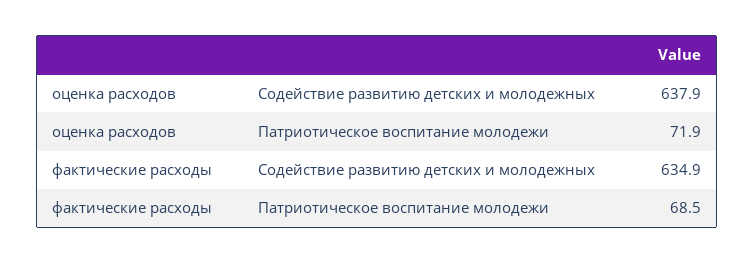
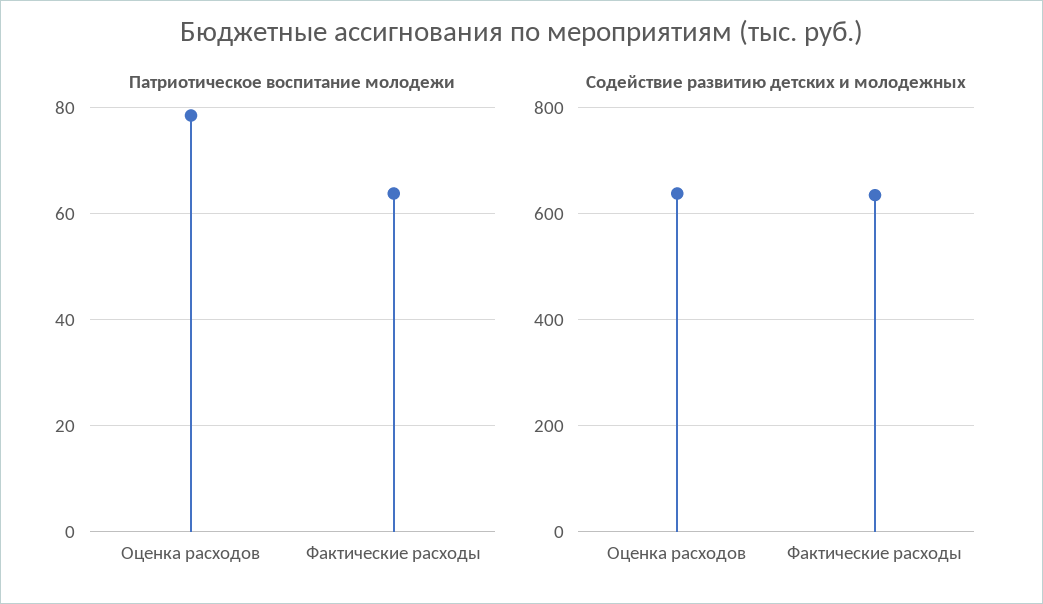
  {
    "Содействие развитию детских и молодежных": {
      "оценка расходов": 637.9,
      "фактические расходы": 634.9
    },
    "Патриотическое воспитание молодежи": {
-     "оценка расходов": 71.9,
+     "оценка расходов": 78,
-     "фактические расходы": 68.5
+     "фактические расходы": 64
    }
  }

